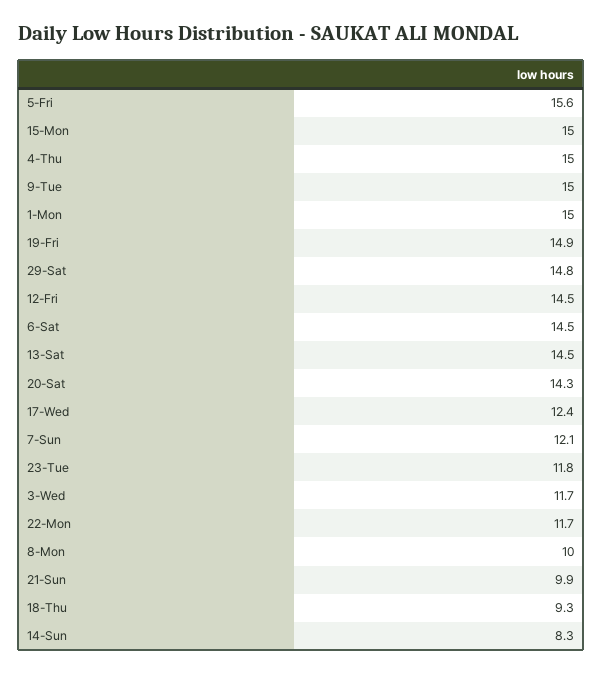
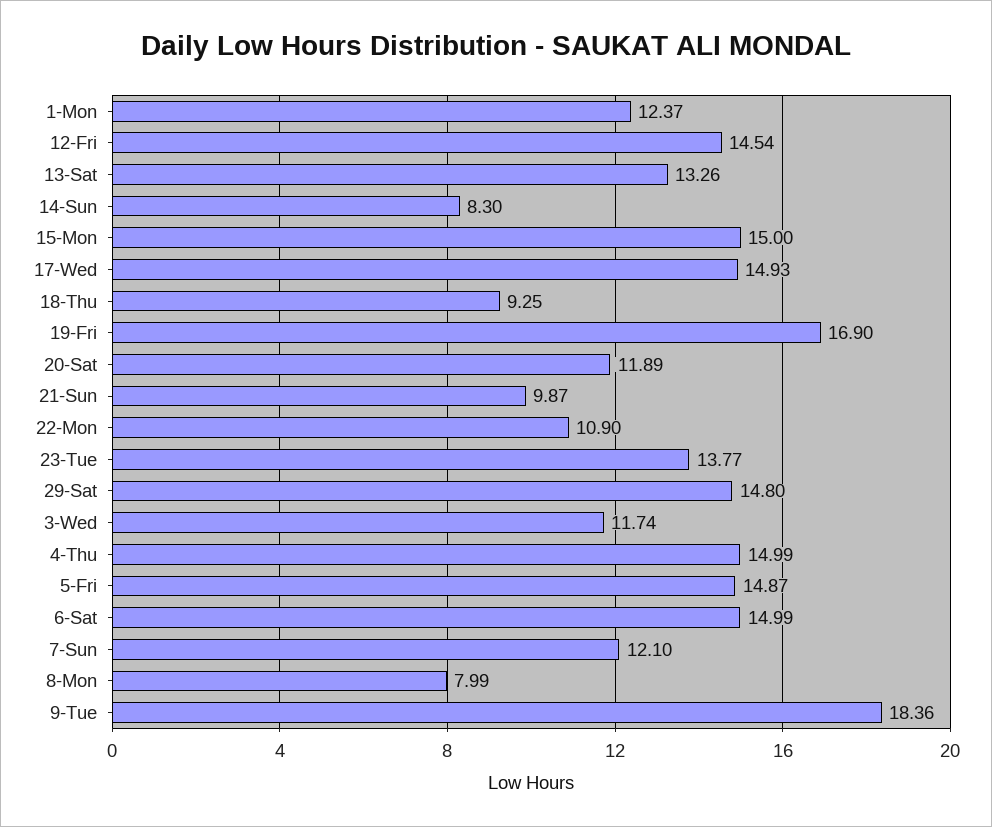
  {
-   "5-Fri": 15.6,
+   "5-Fri": 14.87,
    "15-Mon": 15,
    "4-Thu": 14.99,
-   "9-Tue": 15,
+   "9-Tue": 18.36,
-   "1-Mon": 15,
+   "1-Mon": 12.37,
-   "19-Fri": 14.9,
+   "19-Fri": 16.9,
    "29-Sat": 14.8,
    "12-Fri": 14.54,
-   "6-Sat": 14.5,
+   "6-Sat": 14.99,
-   "13-Sat": 14.5,
+   "13-Sat": 13.26,
-   "20-Sat": 14.3,
+   "20-Sat": 11.89,
-   "17-Wed": 12.4,
+   "17-Wed": 14.93,
    "7-Sun": 12.1,
-   "23-Tue": 11.8,
+   "23-Tue": 13.77,
    "3-Wed": 11.74,
-   "22-Mon": 11.7,
+   "22-Mon": 10.9,
-   "8-Mon": 10,
+   "8-Mon": 7.99,
    "21-Sun": 9.87,
    "18-Thu": 9.25,
    "14-Sun": 8.3
  }

